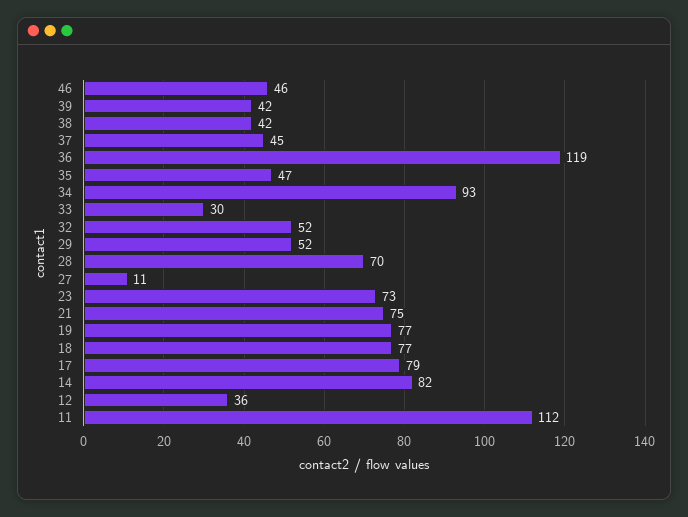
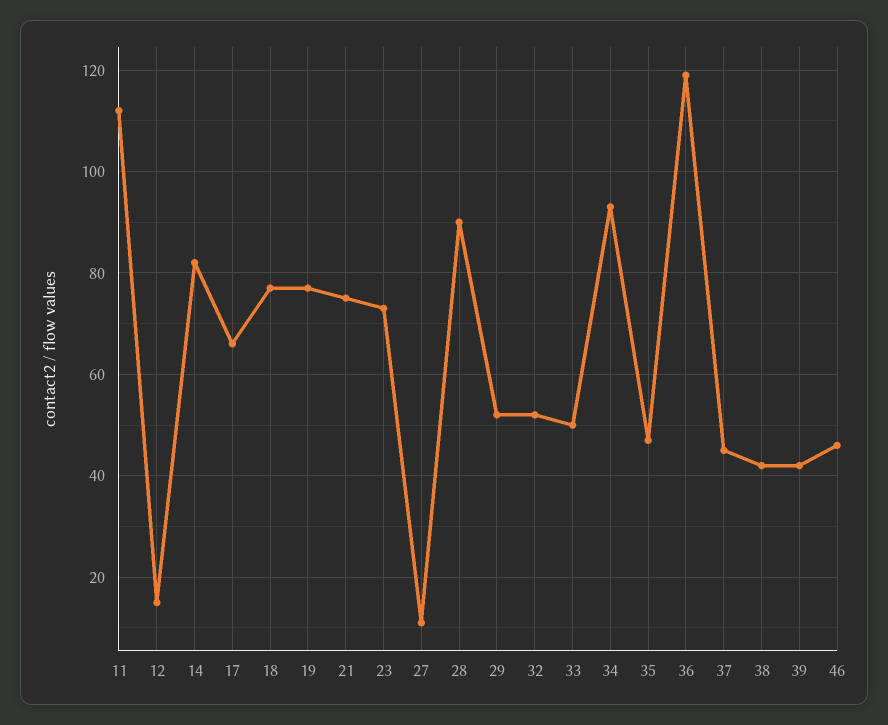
  {
    "46": 46,
    "39": 42,
    "38": 42,
    "37": 45,
    "36": 119,
    "35": 47,
    "34": 93,
-   "33": 30,
+   "33": 50,
    "32": 52,
    "29": 52,
-   "28": 70,
+   "28": 90,
    "27": 11,
    "23": 73,
    "21": 75,
    "19": 77,
    "18": 77,
-   "17": 79,
+   "17": 65,
    "14": 82,
-   "12": 36,
+   "12": 15,
    "11": 112
  }

